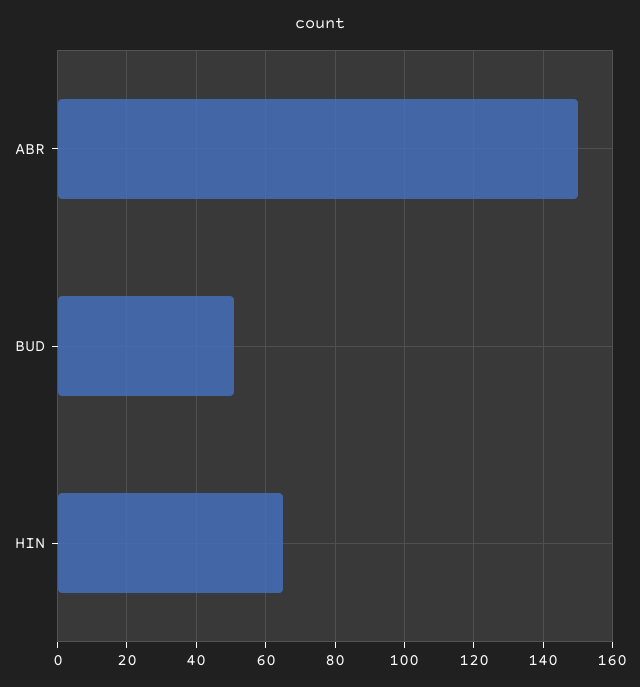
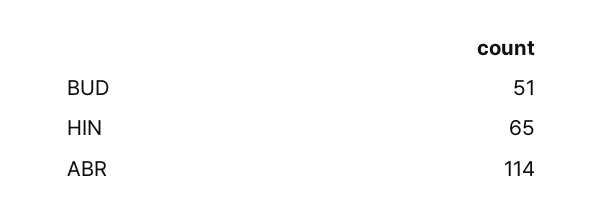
  {
-   "ABR": 150,
+   "ABR": 114,
    "BUD": 51,
    "HIN": 65
  }

